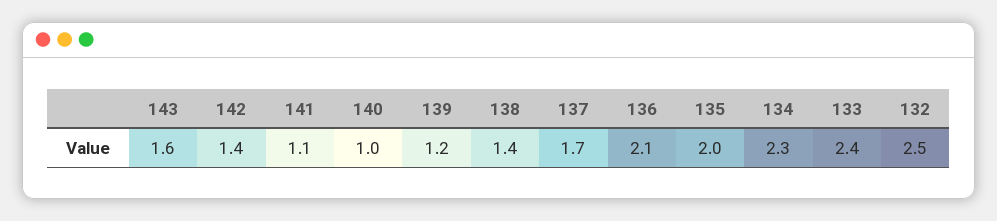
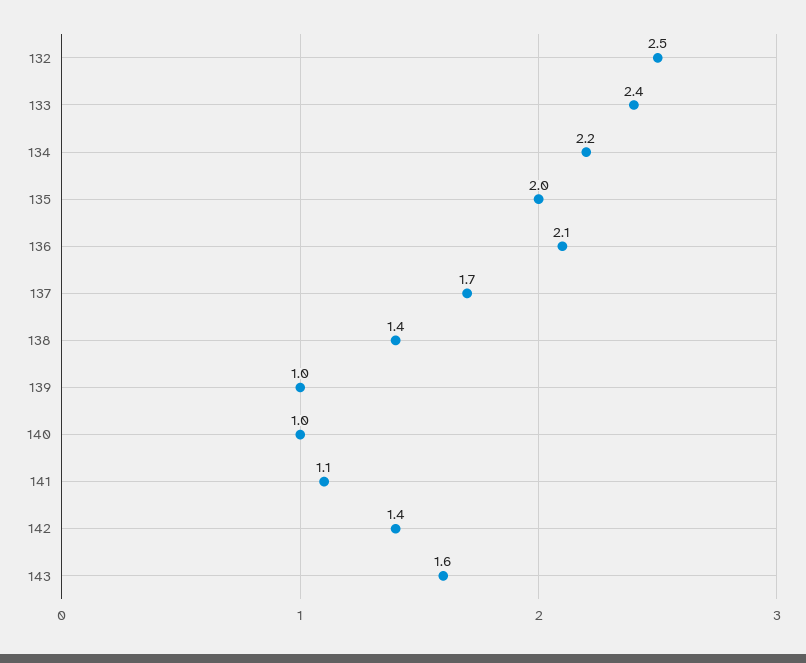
  {
    "143": 1.6,
    "142": 1.4,
    "141": 1.1,
    "140": 1,
-   "139": 1.2,
+   "139": 1,
    "138": 1.4,
    "137": 1.7,
    "136": 2.1,
    "135": 2,
-   "134": 2.3,
+   "134": 2.2,
    "133": 2.4,
    "132": 2.5
  }

